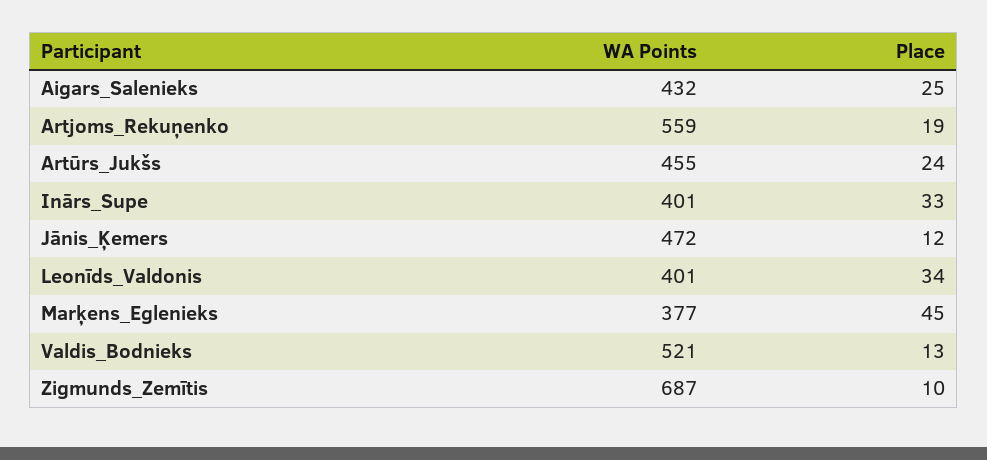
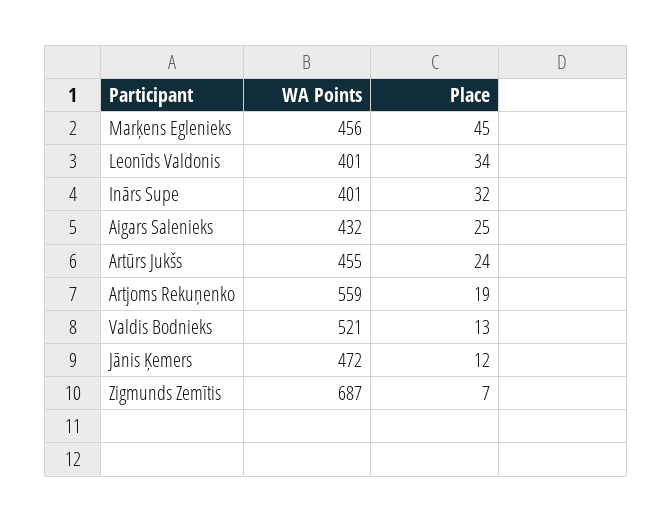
  {
    "WA Points": {
      "Aigars_Salenieks": 432,
      "Artjoms_Rekuņenko": 559,
      "Artūrs_Jukšs": 455,
      "Inārs_Supe": 401,
      "Jānis_Ķemers": 472,
      "Leonīds_Valdonis": 401,
-     "Marķens_Eglenieks": 377,
+     "Marķens_Eglenieks": 456,
      "Valdis_Bodnieks": 521,
      "Zigmunds_Zemītis": 687
    },
    "Place": {
      "Aigars_Salenieks": 25,
      "Artjoms_Rekuņenko": 19,
      "Artūrs_Jukšs": 24,
-     "Inārs_Supe": 33,
+     "Inārs_Supe": 32,
      "Jānis_Ķemers": 12,
      "Leonīds_Valdonis": 34,
      "Marķens_Eglenieks": 45,
      "Valdis_Bodnieks": 13,
-     "Zigmunds_Zemītis": 10
+     "Zigmunds_Zemītis": 7
    }
  }

